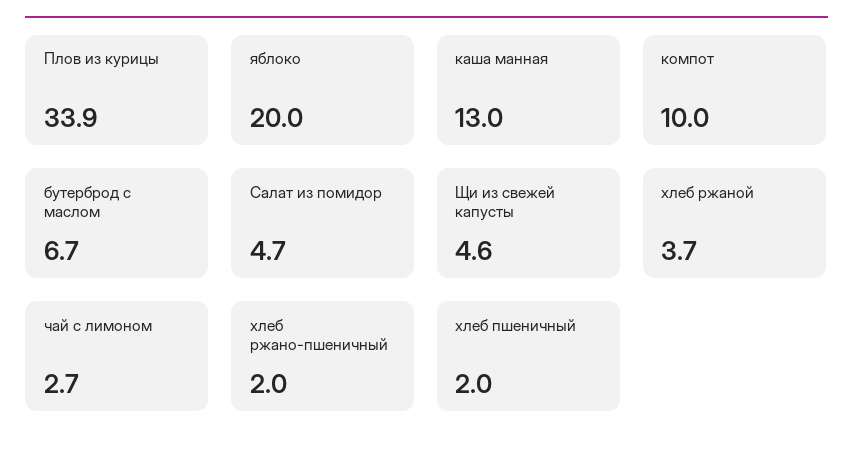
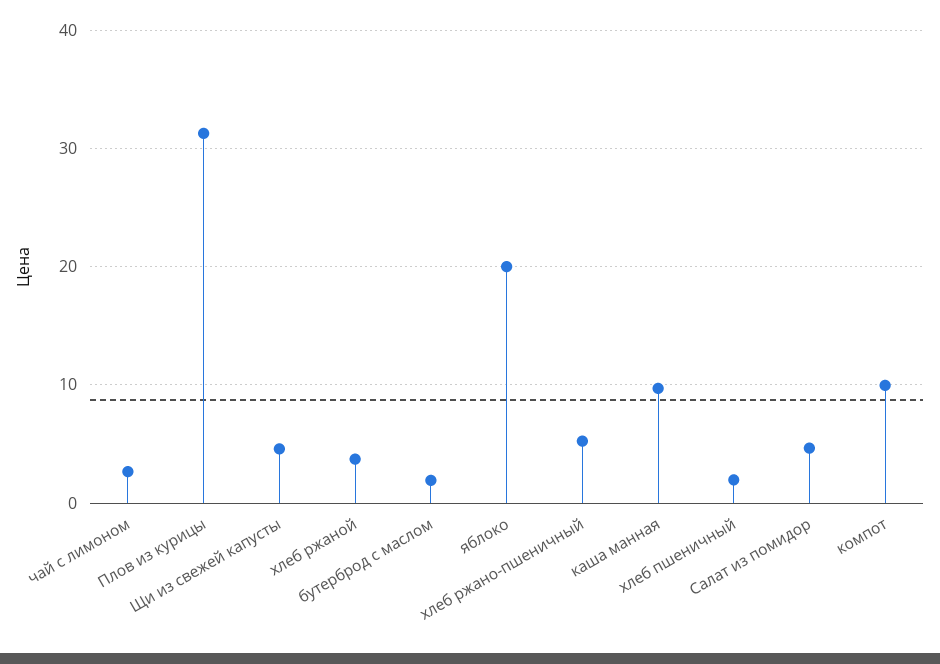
  {
-   "Плов из курицы": 33.9,
+   "Плов из курицы": 31,
    "яблоко": 20,
-   "каша манная": 13,
+   "каша манная": 10,
    "компот": 10,
-   "бутерброд с маслом": 6.7,
+   "бутерброд с маслом": 2,
    "Салат из помидор": 4.7,
    "Щи из свежей капусты": 4.6,
    "хлеб ржаной": 3.7,
    "чай с лимоном": 2.7,
-   "хлеб ржано-пшеничный": 2,
+   "хлеб ржано-пшеничный": 5,
    "хлеб пшеничный": 2
  }

